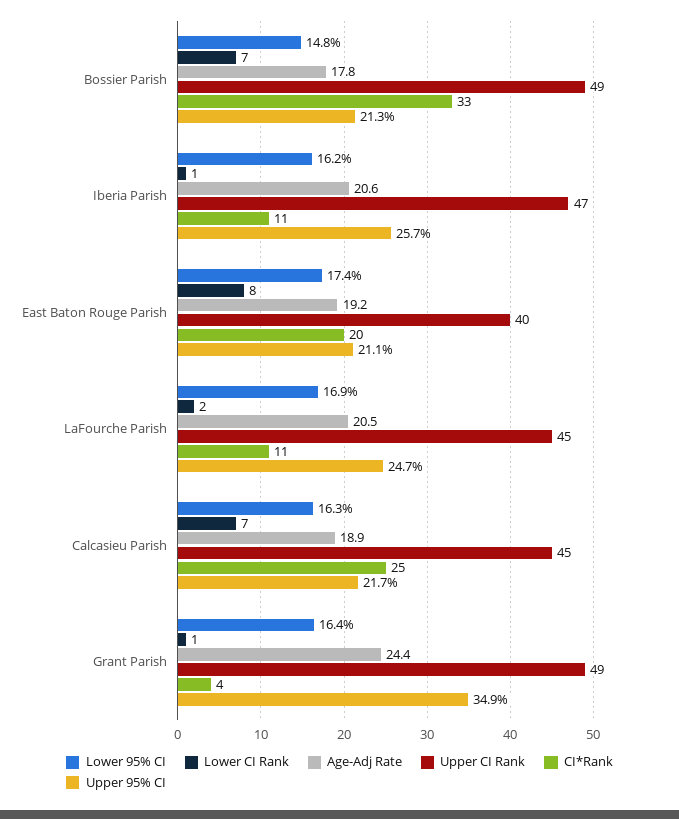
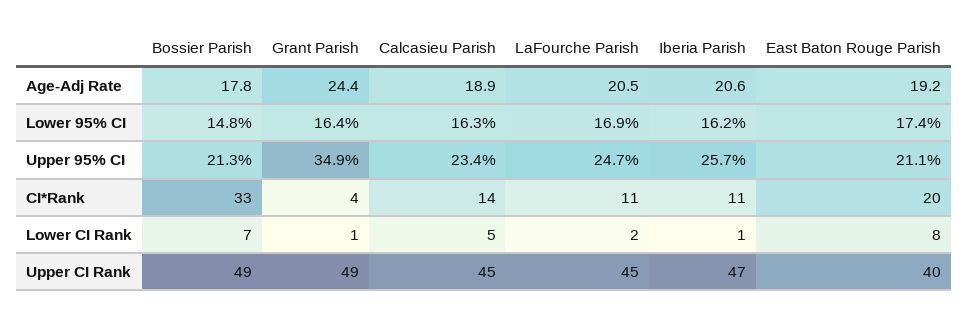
  {
    "Lower 95% CI": {
      "Bossier Parish": 14.8,
      "Iberia Parish": 16.2,
      "East Baton Rouge Parish": 17.4,
      "LaFourche Parish": 16.9,
      "Calcasieu Parish": 16.3,
      "Grant Parish": 16.4
    },
    "Lower CI Rank": {
      "Bossier Parish": 7,
      "Iberia Parish": 1,
      "East Baton Rouge Parish": 8,
      "LaFourche Parish": 2,
-     "Calcasieu Parish": 7,
+     "Calcasieu Parish": 5,
      "Grant Parish": 1
    },
    "Age-Adj Rate": {
      "Bossier Parish": 17.8,
      "Iberia Parish": 20.6,
      "East Baton Rouge Parish": 19.2,
      "LaFourche Parish": 20.5,
      "Calcasieu Parish": 18.9,
      "Grant Parish": 24.4
    },
    "Upper CI Rank": {
      "Bossier Parish": 49,
      "Iberia Parish": 47,
      "East Baton Rouge Parish": 40,
      "LaFourche Parish": 45,
      "Calcasieu Parish": 45,
      "Grant Parish": 49
    },
    "CI*Rank": {
      "Bossier Parish": 33,
      "Iberia Parish": 11,
      "East Baton Rouge Parish": 20,
      "LaFourche Parish": 11,
-     "Calcasieu Parish": 25,
+     "Calcasieu Parish": 14,
      "Grant Parish": 4
    },
    "Upper 95% CI": {
      "Bossier Parish": 21.3,
      "Iberia Parish": 25.7,
      "East Baton Rouge Parish": 21.1,
      "LaFourche Parish": 24.7,
-     "Calcasieu Parish": 21.7,
+     "Calcasieu Parish": 23.4,
      "Grant Parish": 34.9
    }
  }

